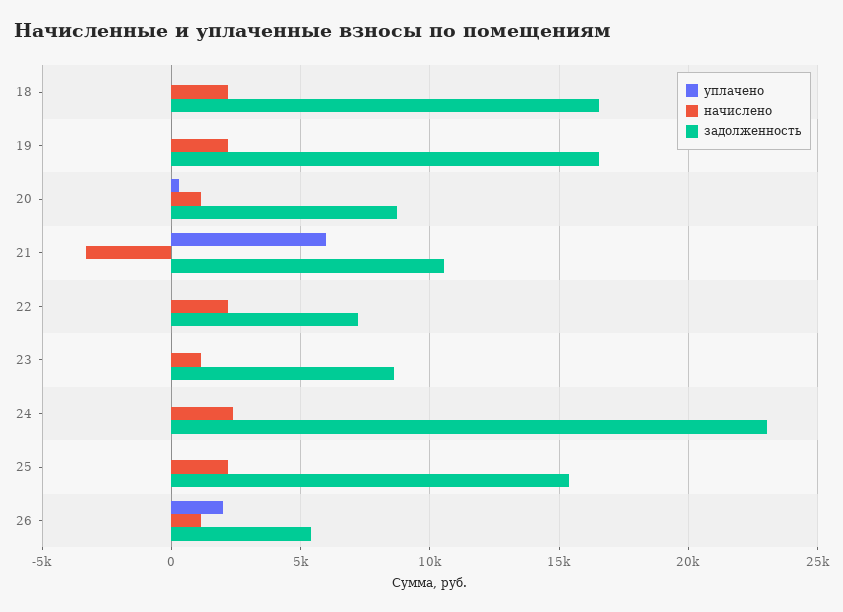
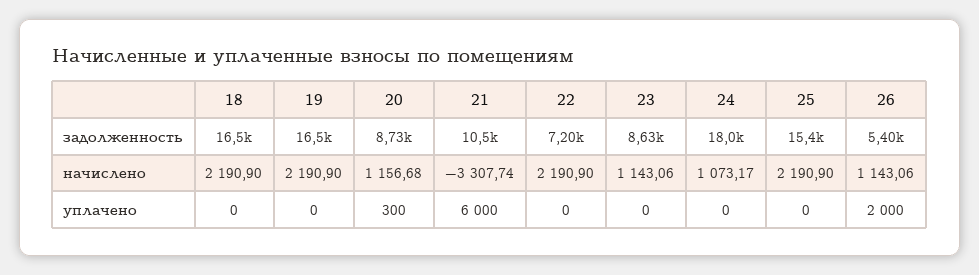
  {
    "уплачено": {
      "18": 0,
      "19": 0,
      "20": 300,
      "21": 6000,
      "22": 0,
      "23": 0,
      "24": 0,
      "25": 0,
      "26": 2000
    },
    "начислено": {
      "18": 2190.9,
      "19": 2190.9,
      "20": 1156.68,
      "21": -3307.74,
      "22": 2190.9,
      "23": 1143.06,
-     "24": 2500,
+     "24": 1073.17,
      "25": 2190.9,
      "26": 1143.06
    },
    "задолженность": {
      "18": 16500,
      "19": 16500,
      "20": 8730,
      "21": 10500,
      "22": 7200,
      "23": 8630,
-     "24": 23000,
+     "24": 18000,
      "25": 15400,
      "26": 5400
    }
  }

